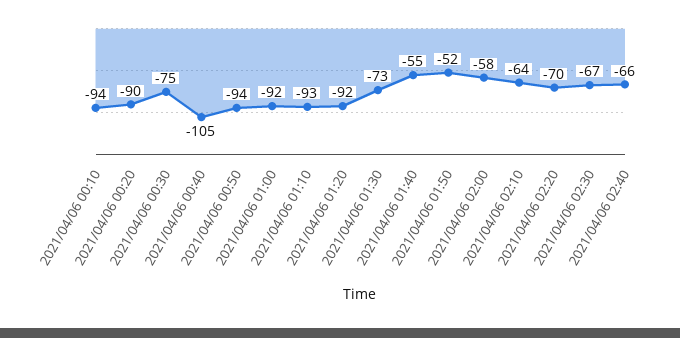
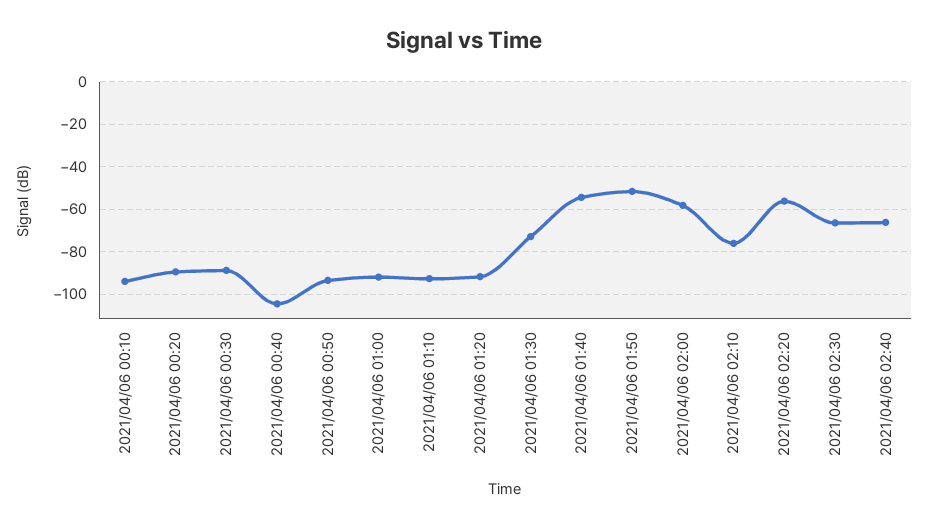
  {
    "2021/04/06 00:10": -94,
    "2021/04/06 00:20": -90,
-   "2021/04/06 00:30": -75,
+   "2021/04/06 00:30": -90,
    "2021/04/06 00:40": -105,
    "2021/04/06 00:50": -94,
    "2021/04/06 01:00": -92,
    "2021/04/06 01:10": -93,
    "2021/04/06 01:20": -92,
    "2021/04/06 01:30": -73,
    "2021/04/06 01:40": -55,
    "2021/04/06 01:50": -52,
    "2021/04/06 02:00": -58,
-   "2021/04/06 02:10": -64,
+   "2021/04/06 02:10": -75,
-   "2021/04/06 02:20": -70,
+   "2021/04/06 02:20": -55,
    "2021/04/06 02:30": -67,
    "2021/04/06 02:40": -66
  }

